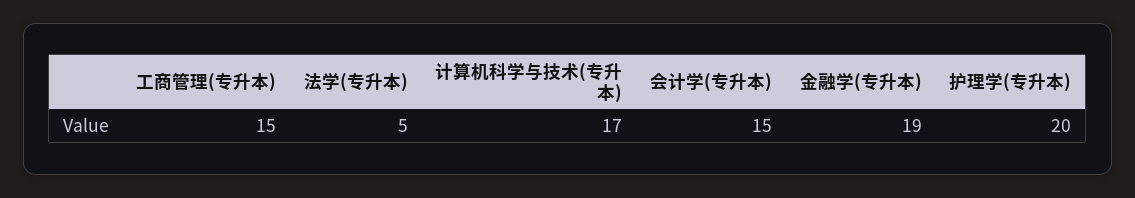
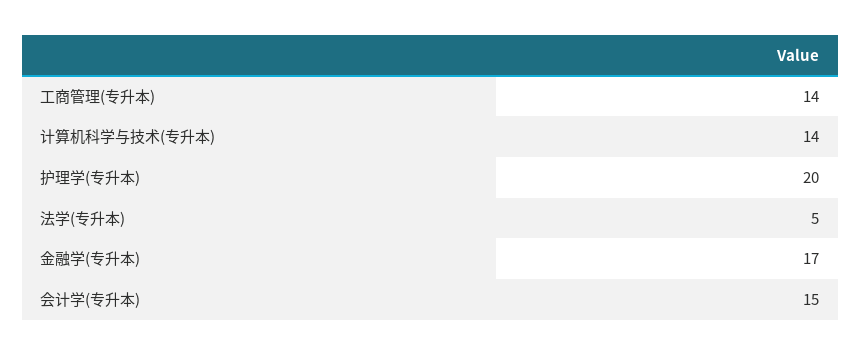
  {
-   "工商管理(专升本)": 15,
+   "工商管理(专升本)": 14,
    "法学(专升本)": 5,
-   "计算机科学与技术(专升本)": 17,
+   "计算机科学与技术(专升本)": 14,
    "会计学(专升本)": 15,
-   "金融学(专升本)": 19,
+   "金融学(专升本)": 17,
    "护理学(专升本)": 20
  }

